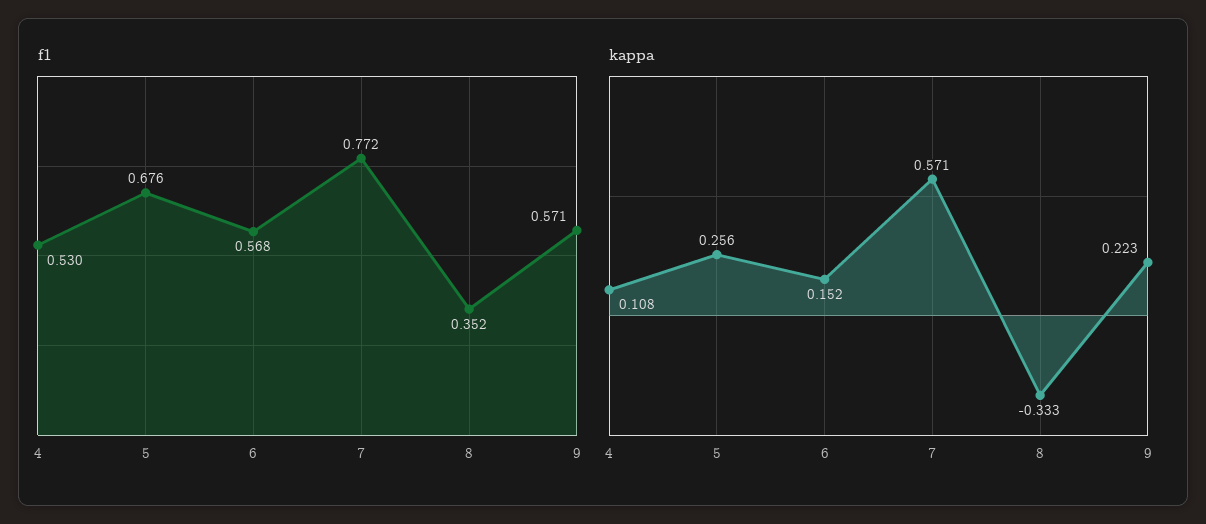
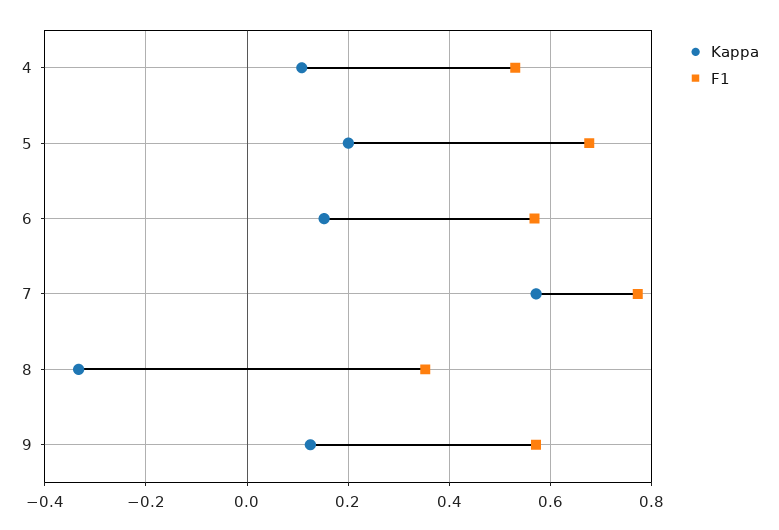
  {
    "f1": {
      "4": 0.53,
      "5": 0.676,
      "6": 0.568,
      "7": 0.772,
      "8": 0.352,
      "9": 0.571
    },
    "kappa": {
      "4": 0.108,
-     "5": 0.256,
+     "5": 0.2,
      "6": 0.152,
      "7": 0.571,
      "8": -0.333,
-     "9": 0.223
+     "9": 0.12
    }
  }

